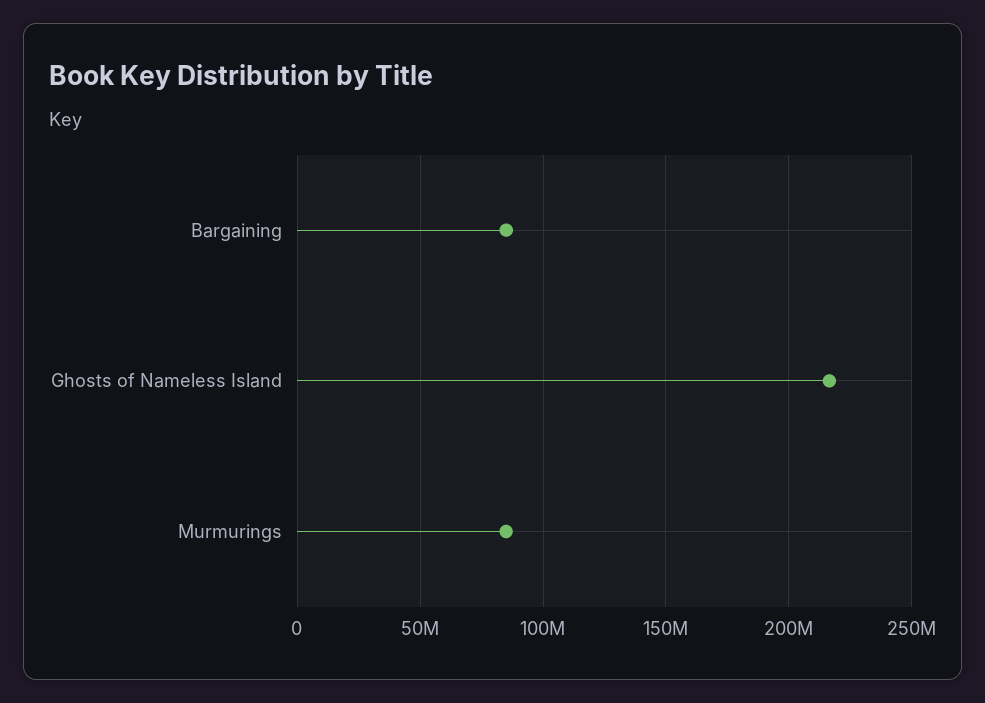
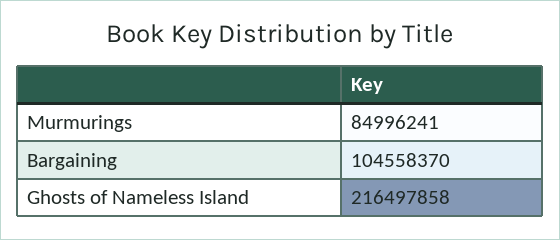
  {
-   "Bargaining": 85000000,
+   "Bargaining": 104558370,
    "Ghosts of Nameless Island": 216497858,
    "Murmurings": 84996241
  }

